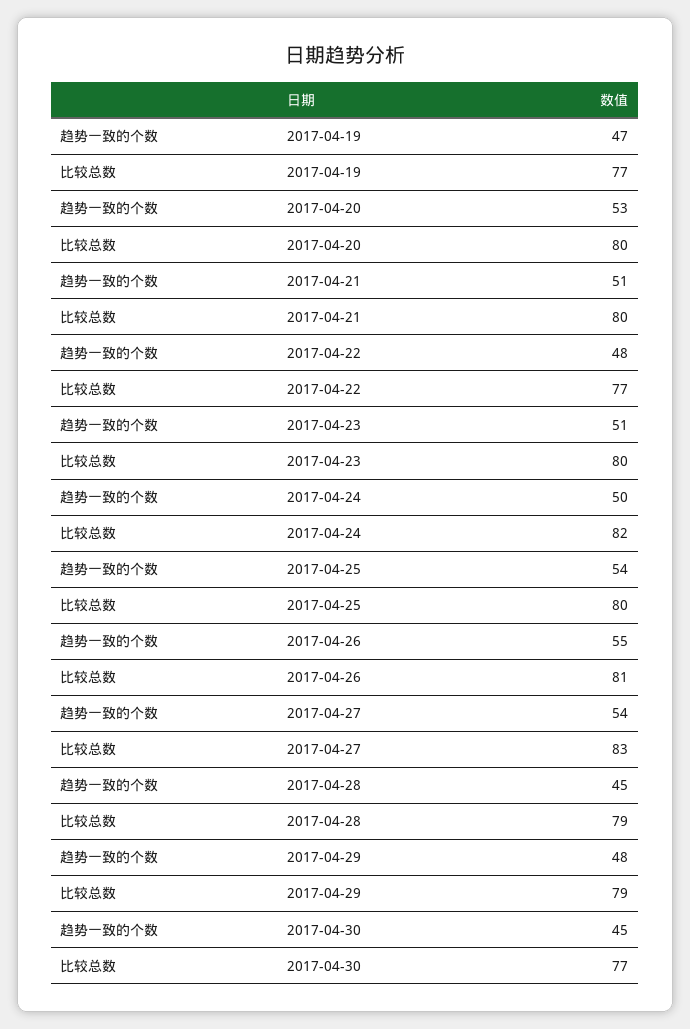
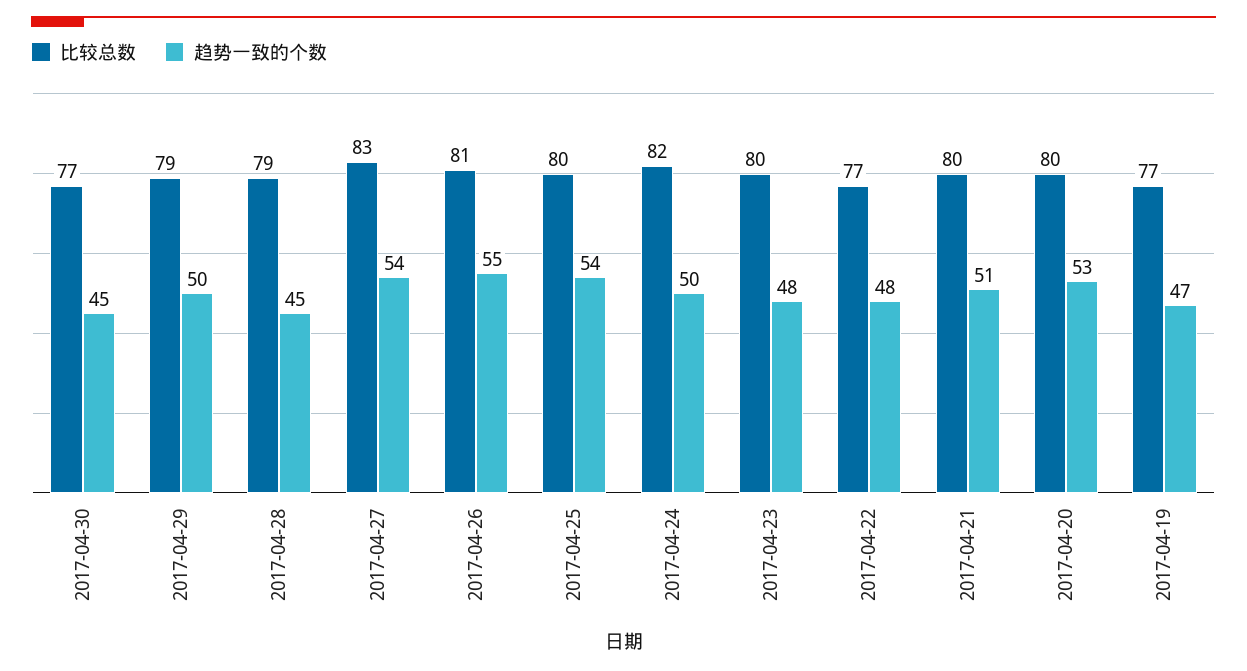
  {
    "趋势一致的个数": {
      "2017-04-19": 47,
      "2017-04-20": 53,
      "2017-04-21": 51,
      "2017-04-22": 48,
-     "2017-04-23": 51,
+     "2017-04-23": 48,
      "2017-04-24": 50,
      "2017-04-25": 54,
      "2017-04-26": 55,
      "2017-04-27": 54,
      "2017-04-28": 45,
-     "2017-04-29": 48,
+     "2017-04-29": 50,
      "2017-04-30": 45
    },
    "比较总数": {
      "2017-04-19": 77,
      "2017-04-20": 80,
      "2017-04-21": 80,
      "2017-04-22": 77,
      "2017-04-23": 80,
      "2017-04-24": 82,
      "2017-04-25": 80,
      "2017-04-26": 81,
      "2017-04-27": 83,
      "2017-04-28": 79,
      "2017-04-29": 79,
      "2017-04-30": 77
    }
  }

